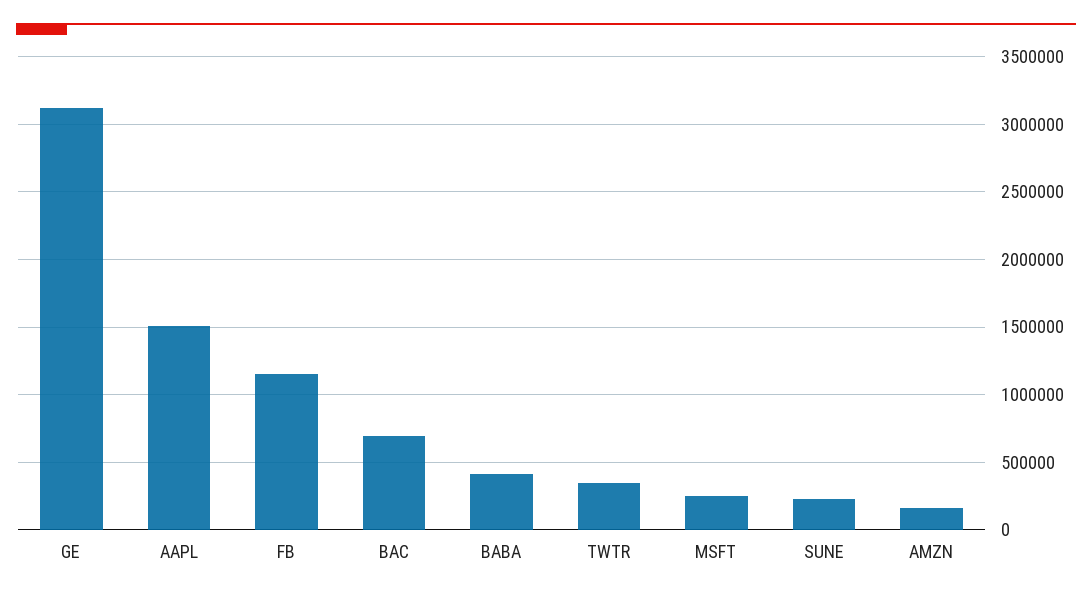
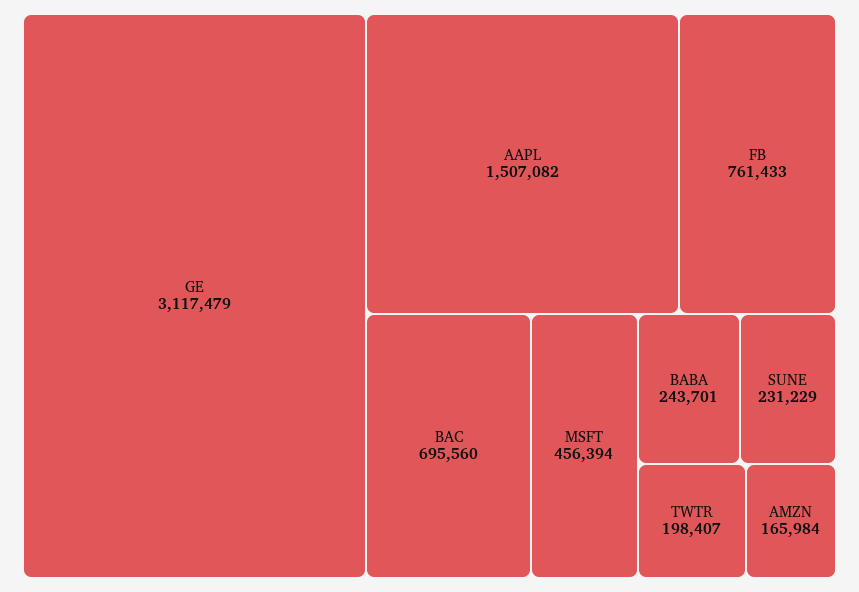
  {
    "GE": 3117479,
    "AAPL": 1507082,
-   "FB": 1150000,
+   "FB": 761433,
    "BAC": 695560,
-   "BABA": 400000,
+   "BABA": 243701,
-   "TWTR": 350000,
+   "TWTR": 198407,
-   "MSFT": 250000,
+   "MSFT": 456394,
    "SUNE": 231229,
    "AMZN": 165984
  }

